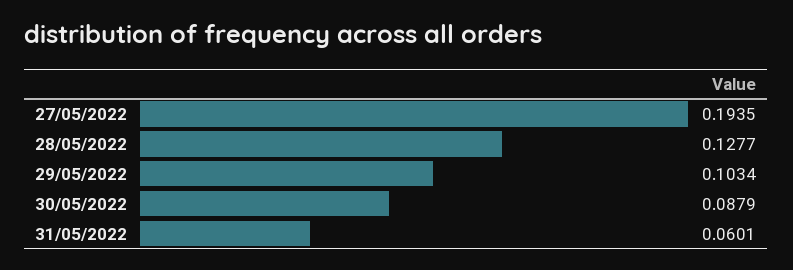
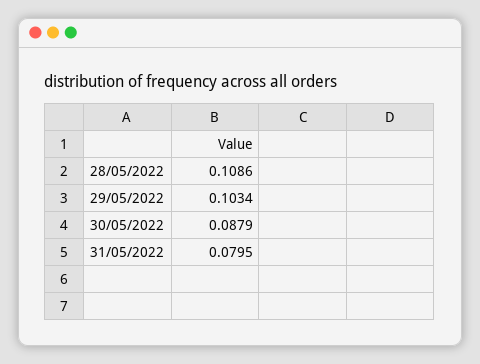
  {
-   "27/05/2022": 0.1935,
-   "28/05/2022": 0.1277,
+   "28/05/2022": 0.1086,
    "29/05/2022": 0.1034,
    "30/05/2022": 0.0879,
-   "31/05/2022": 0.0601
+   "31/05/2022": 0.0795
  }

